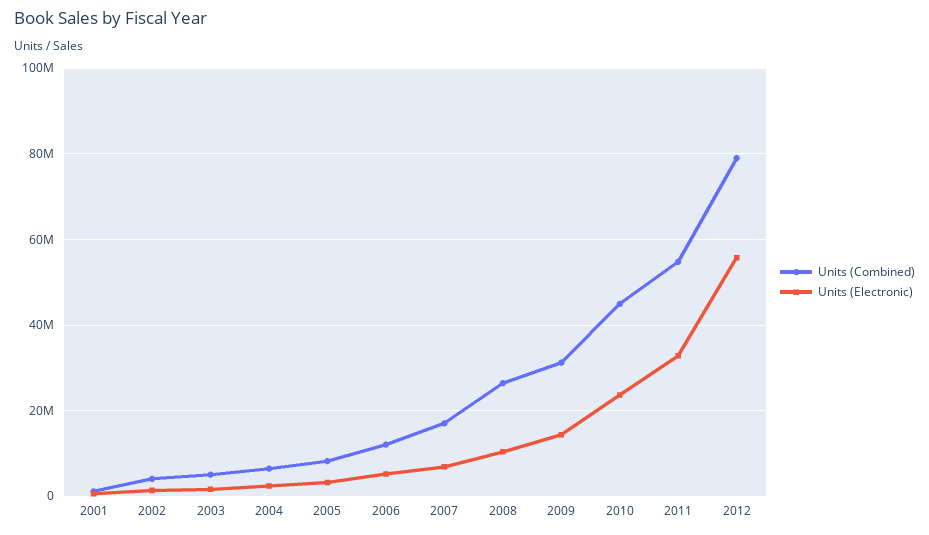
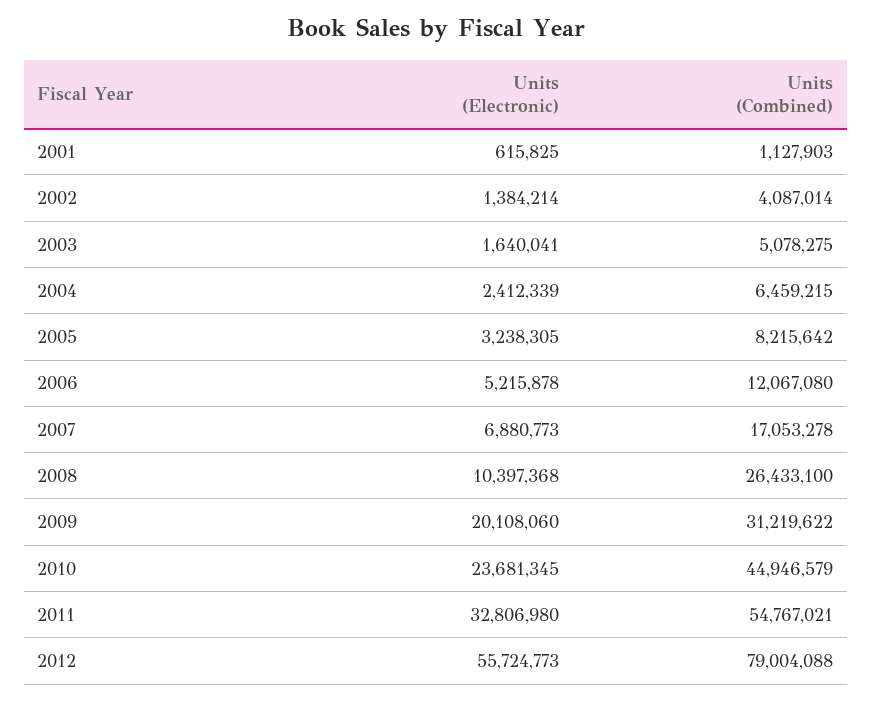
  {
    "Units (Combined)": {
      "2001": 1127903,
      "2002": 4087014,
      "2003": 5078275,
      "2004": 6459215,
      "2005": 8215642,
      "2006": 12067080,
      "2007": 17053278,
      "2008": 26433100,
      "2009": 31219622,
      "2010": 44946579,
      "2011": 54767021,
      "2012": 79004088
    },
    "Units (Electronic)": {
      "2001": 615825,
      "2002": 1384214,
      "2003": 1640041,
      "2004": 2412339,
      "2005": 3238305,
      "2006": 5215878,
      "2007": 6880773,
      "2008": 10397368,
-     "2009": 14000000,
+     "2009": 20108060,
      "2010": 23681345,
      "2011": 32806980,
      "2012": 55724773
    }
  }

